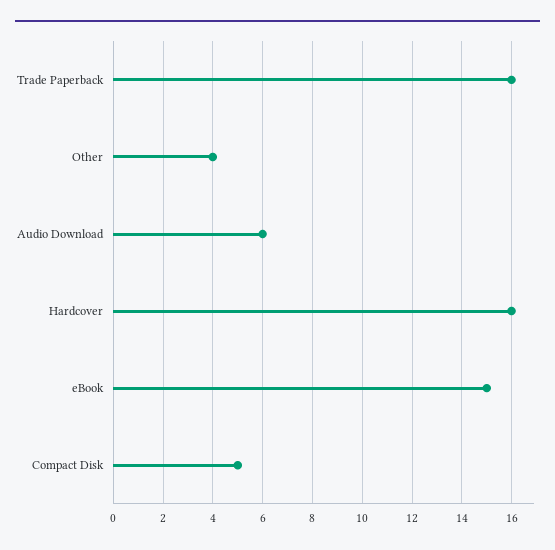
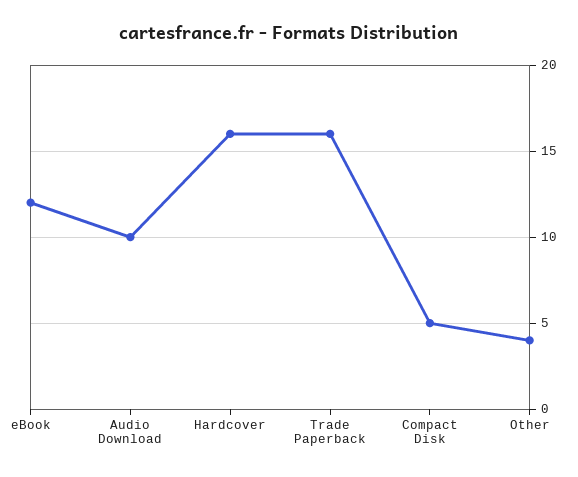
  {
    "Trade Paperback": 16,
    "Other": 4,
-   "Audio Download": 6,
+   "Audio Download": 10,
    "Hardcover": 16,
-   "eBook": 15,
+   "eBook": 12,
    "Compact Disk": 5
  }

